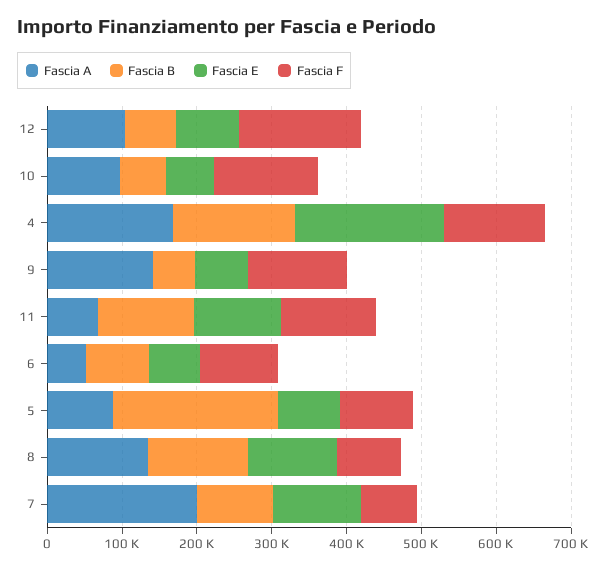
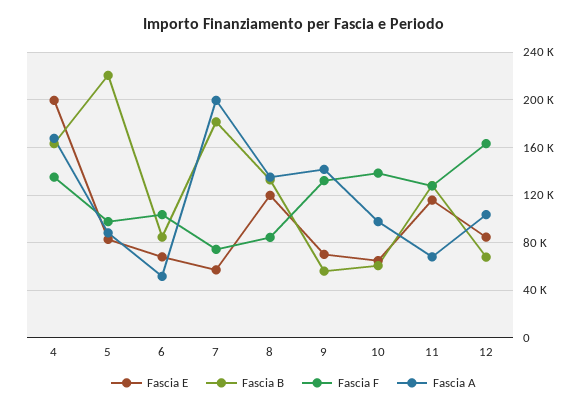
  {
    "Fascia A": {
      "12": 100000,
      "10": 100000,
      "4": 170000,
      "9": 140000,
      "11": 70000,
      "6": 50000,
      "5": 90000,
      "8": 140000,
      "7": 200000
    },
    "Fascia B": {
      "12": 70000,
      "10": 60000,
      "4": 160000,
      "9": 60000,
      "11": 130000,
      "6": 80000,
      "5": 220000,
      "8": 130000,
-     "7": 100000
+     "7": 180000
    },
    "Fascia E": {
      "12": 80000,
      "10": 60000,
      "4": 200000,
      "9": 70000,
      "11": 120000,
      "6": 70000,
      "5": 80000,
      "8": 120000,
-     "7": 120000
+     "7": 60000
    },
    "Fascia F": {
      "12": 160000,
      "10": 140000,
      "4": 140000,
      "9": 130000,
      "11": 130000,
      "6": 100000,
      "5": 100000,
      "8": 80000,
      "7": 70000
    }
  }

